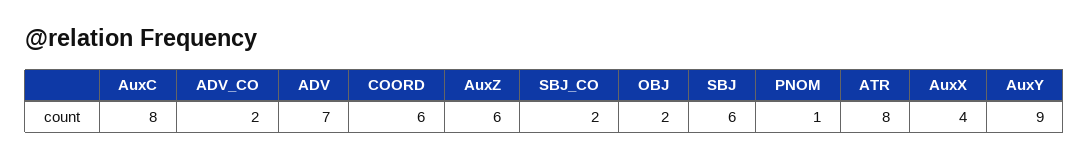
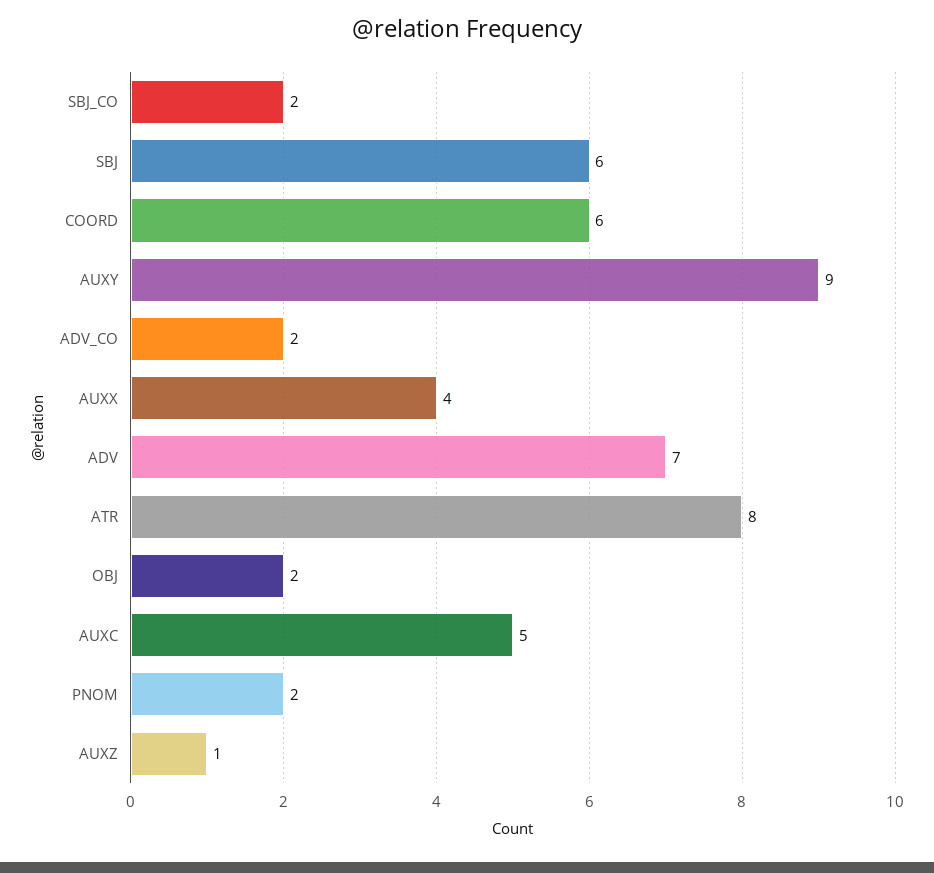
  {
-   "AuxC": 8,
+   "AuxC": 5,
    "ADV_CO": 2,
    "ADV": 7,
    "COORD": 6,
-   "AuxZ": 6,
+   "AuxZ": 1,
    "SBJ_CO": 2,
    "OBJ": 2,
    "SBJ": 6,
-   "PNOM": 1,
+   "PNOM": 2,
    "ATR": 8,
    "AuxX": 4,
    "AuxY": 9
  }

